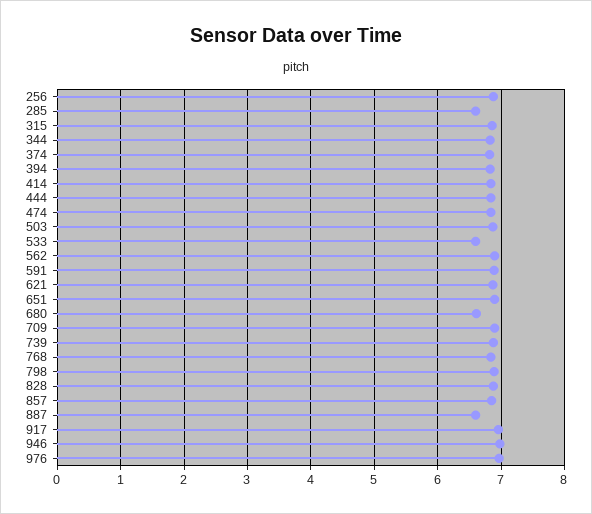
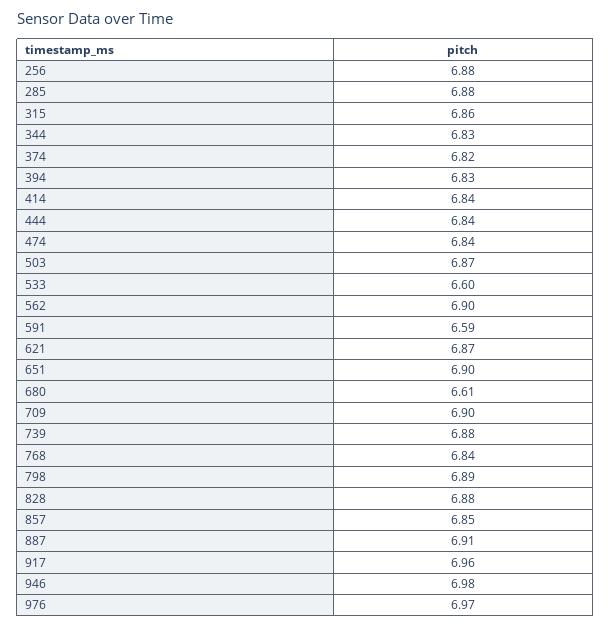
  {
    "256": 6.88,
-   "285": 6.6,
+   "285": 6.88,
    "315": 6.86,
    "344": 6.83,
    "374": 6.82,
    "394": 6.83,
    "414": 6.84,
    "444": 6.84,
    "474": 6.84,
    "503": 6.87,
    "533": 6.6,
    "562": 6.9,
-   "591": 6.9,
+   "591": 6.59,
    "621": 6.87,
    "651": 6.9,
    "680": 6.61,
    "709": 6.9,
    "739": 6.88,
    "768": 6.84,
    "798": 6.89,
    "828": 6.88,
    "857": 6.85,
-   "887": 6.6,
+   "887": 6.91,
    "917": 6.96,
    "946": 6.98,
    "976": 6.97
  }

